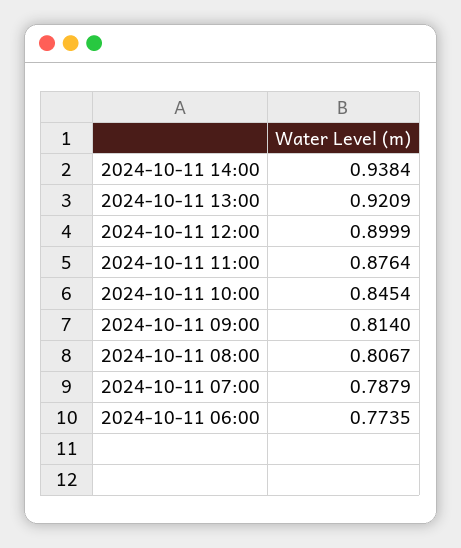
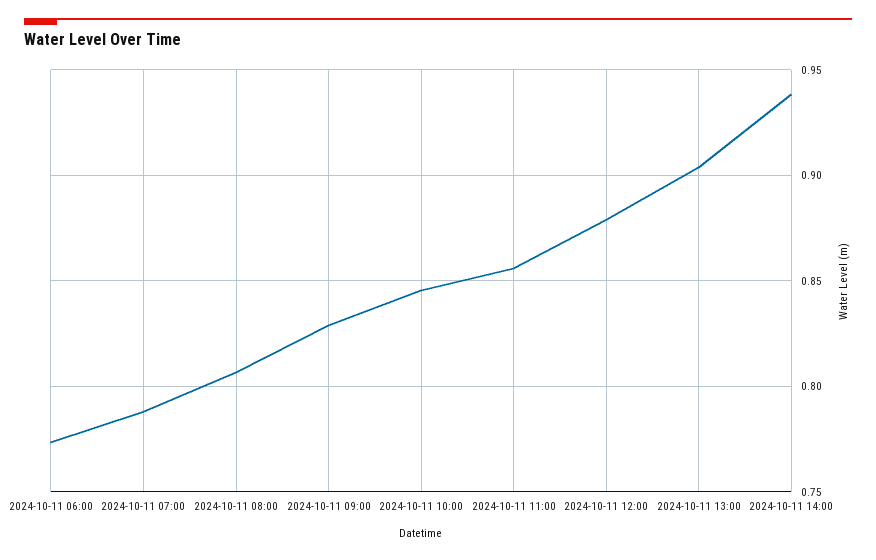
  {
    "2024-10-11 14:00": 0.9384,
-   "2024-10-11 13:00": 0.9209,
+   "2024-10-11 13:00": 0.905,
-   "2024-10-11 12:00": 0.8999,
+   "2024-10-11 12:00": 0.88,
-   "2024-10-11 11:00": 0.8764,
+   "2024-10-11 11:00": 0.855,
    "2024-10-11 10:00": 0.8454,
-   "2024-10-11 09:00": 0.814,
+   "2024-10-11 09:00": 0.83,
    "2024-10-11 08:00": 0.8067,
    "2024-10-11 07:00": 0.7879,
    "2024-10-11 06:00": 0.7735
  }

